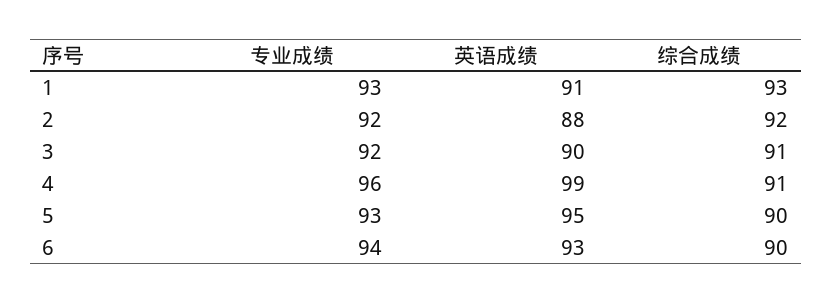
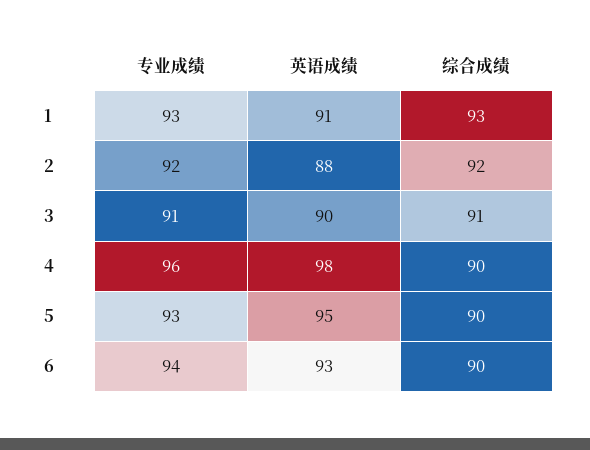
  {
    "专业成绩": {
      "1": 93,
      "2": 92,
-     "3": 92,
+     "3": 91,
      "4": 96,
      "5": 93,
      "6": 94
    },
    "英语成绩": {
      "1": 91,
      "2": 88,
      "3": 90,
-     "4": 99,
+     "4": 98,
      "5": 95,
      "6": 93
    },
    "综合成绩": {
      "1": 93,
      "2": 92,
      "3": 91,
-     "4": 91,
+     "4": 90,
      "5": 90,
      "6": 90
    }
  }

